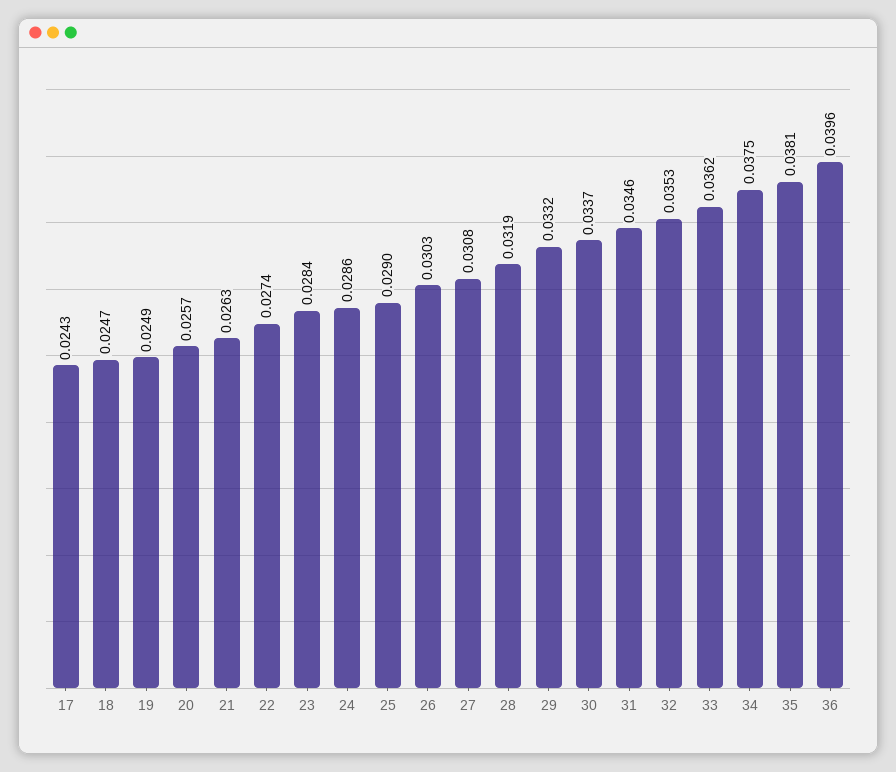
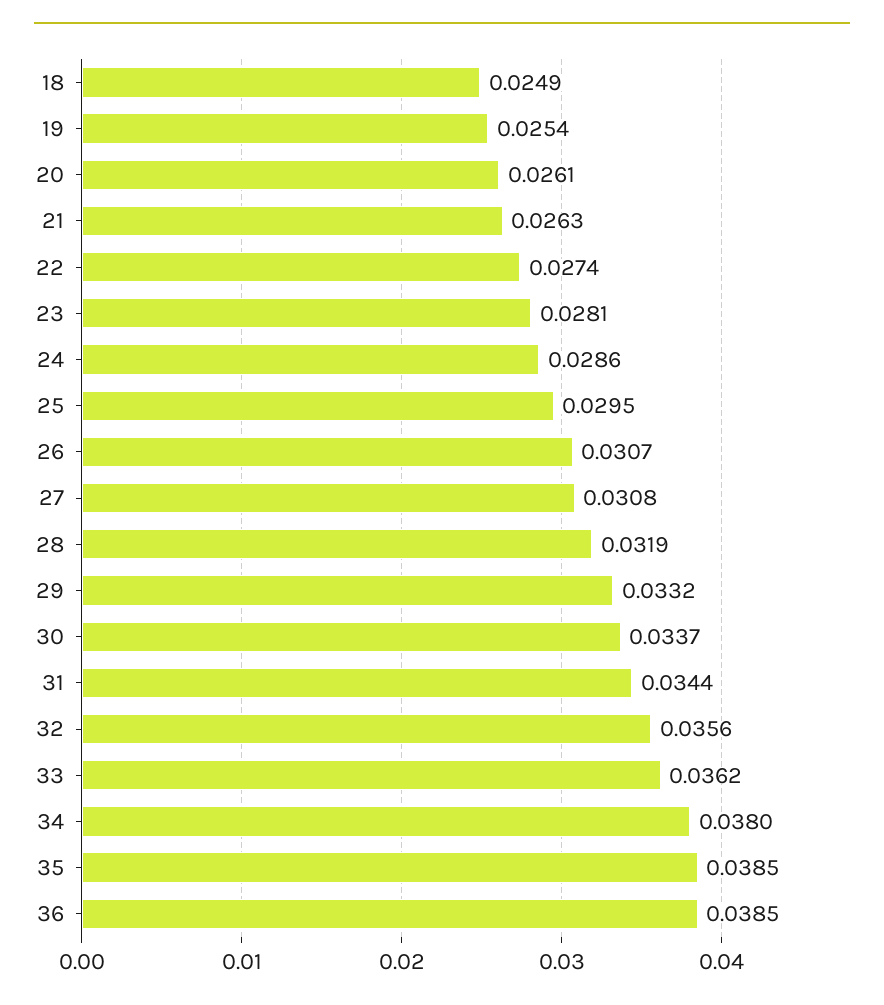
  {
-   "17": 0.0243,
-   "18": 0.0247,
+   "18": 0.0249,
-   "19": 0.0249,
+   "19": 0.0254,
-   "20": 0.0257,
+   "20": 0.0261,
    "21": 0.0263,
    "22": 0.0274,
-   "23": 0.0284,
+   "23": 0.0281,
    "24": 0.0286,
-   "25": 0.029,
+   "25": 0.0295,
-   "26": 0.0303,
+   "26": 0.0307,
    "27": 0.0308,
    "28": 0.0319,
    "29": 0.0332,
    "30": 0.0337,
-   "31": 0.0346,
+   "31": 0.0344,
-   "32": 0.0353,
+   "32": 0.0356,
    "33": 0.0362,
-   "34": 0.0375,
+   "34": 0.038,
-   "35": 0.0381,
+   "35": 0.0385,
-   "36": 0.0396
+   "36": 0.0385
  }

